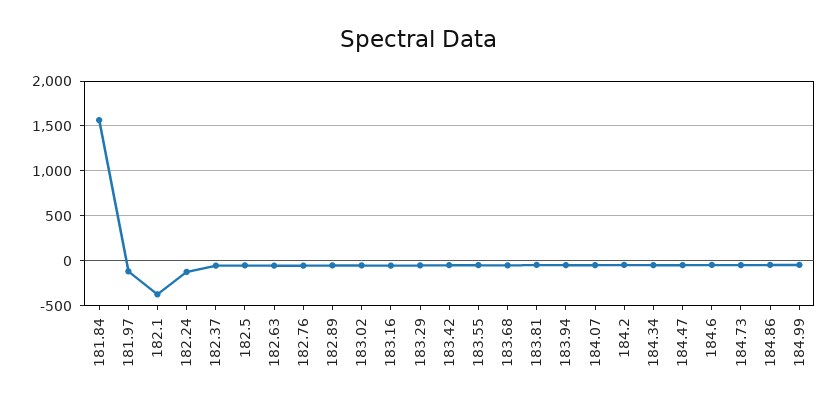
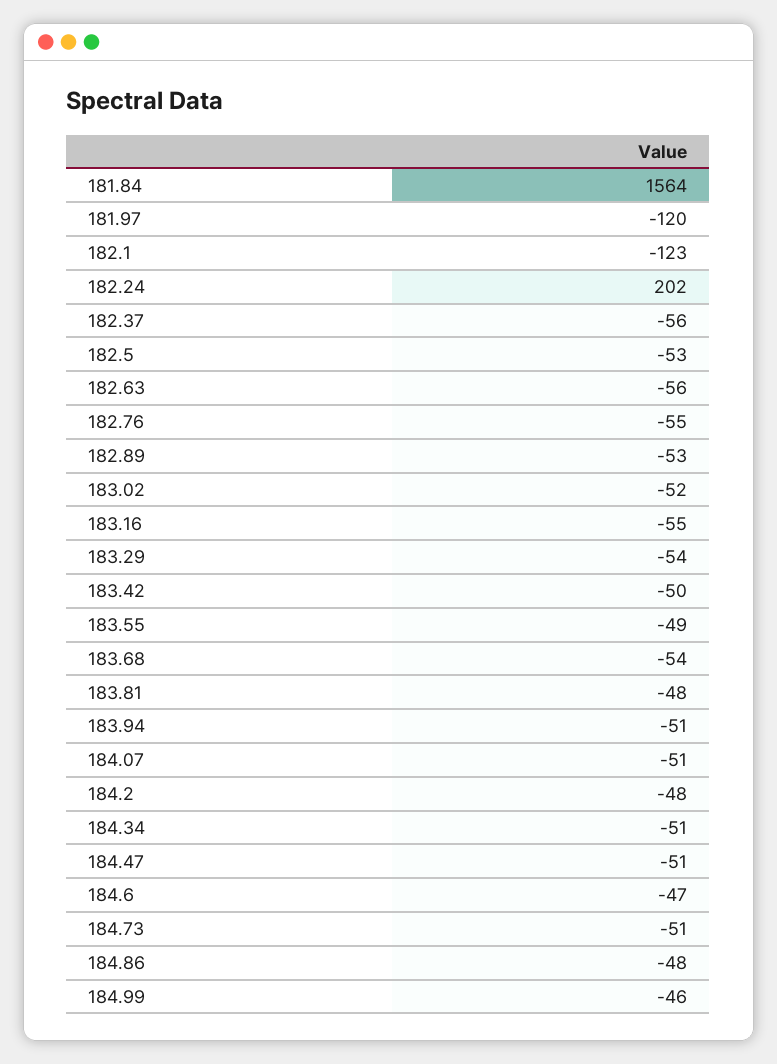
  {
    "181.84": 1564,
    "181.97": -120,
-   "182.1": -400,
+   "182.1": -123,
-   "182.24": -100,
+   "182.24": 202,
    "182.37": -56,
    "182.5": -53,
    "182.63": -56,
    "182.76": -55,
    "182.89": -53,
    "183.02": -52,
    "183.16": -55,
    "183.29": -54,
    "183.42": -50,
    "183.55": -49,
    "183.68": -54,
    "183.81": -48,
    "183.94": -51,
    "184.07": -51,
    "184.2": -48,
    "184.34": -51,
    "184.47": -51,
    "184.6": -47,
    "184.73": -51,
    "184.86": -48,
    "184.99": -46
  }

